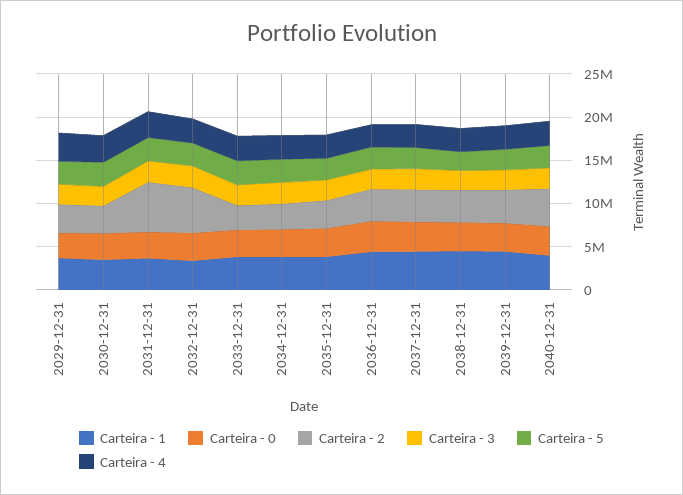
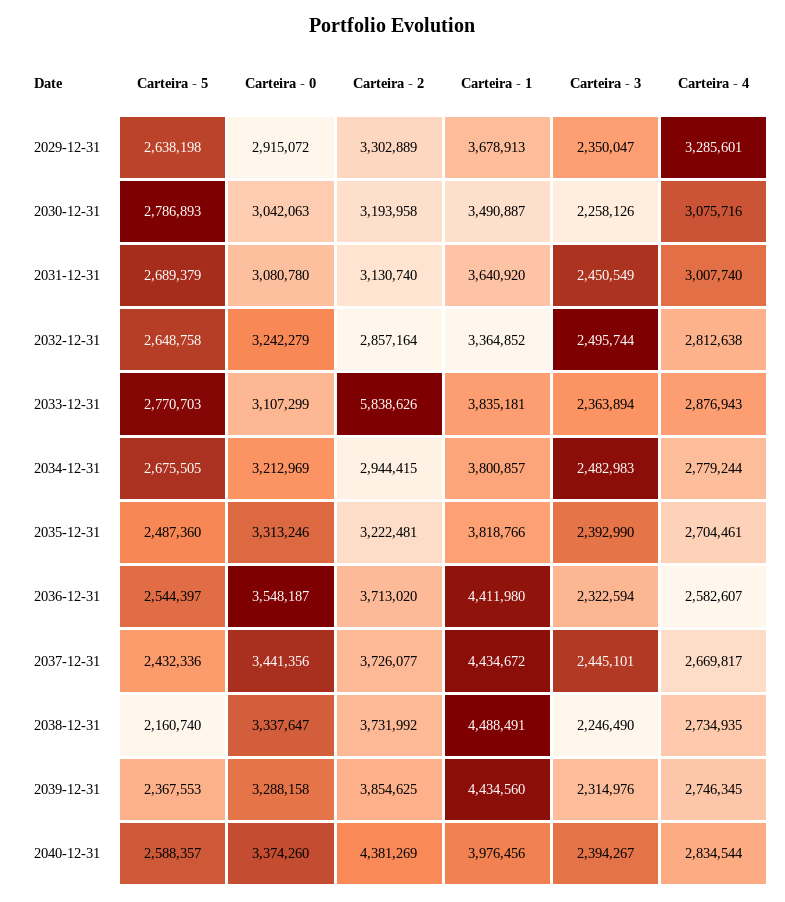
  {
    "Carteira - 1": {
      "2029-12-31": 3678913,
      "2030-12-31": 3490887,
      "2031-12-31": 3640920,
      "2032-12-31": 3364852,
      "2033-12-31": 3835181,
      "2034-12-31": 3800857,
      "2035-12-31": 3818766,
      "2036-12-31": 4411980,
      "2037-12-31": 4434672,
      "2038-12-31": 4488491,
      "2039-12-31": 4434560,
      "2040-12-31": 3976456
    },
    "Carteira - 0": {
      "2029-12-31": 2915072,
      "2030-12-31": 3042063,
      "2031-12-31": 3080780,
      "2032-12-31": 3242279,
      "2033-12-31": 3107299,
      "2034-12-31": 3212969,
      "2035-12-31": 3313246,
      "2036-12-31": 3548187,
      "2037-12-31": 3441356,
      "2038-12-31": 3337647,
      "2039-12-31": 3288158,
      "2040-12-31": 3374260
    },
    "Carteira - 2": {
      "2029-12-31": 3302889,
      "2030-12-31": 3193958,
-     "2031-12-31": 6000000,
+     "2031-12-31": 3130740,
-     "2032-12-31": 5000000,
+     "2032-12-31": 2857164,
-     "2033-12-31": 3000000,
+     "2033-12-31": 5838626,
      "2034-12-31": 2944415,
      "2035-12-31": 3222481,
      "2036-12-31": 3713020,
      "2037-12-31": 3726077,
      "2038-12-31": 3731992,
      "2039-12-31": 3854625,
      "2040-12-31": 4381269
    },
    "Carteira - 3": {
      "2029-12-31": 2350047,
      "2030-12-31": 2258126,
      "2031-12-31": 2450549,
      "2032-12-31": 2495744,
      "2033-12-31": 2363894,
      "2034-12-31": 2482983,
      "2035-12-31": 2392990,
      "2036-12-31": 2322594,
      "2037-12-31": 2445101,
      "2038-12-31": 2246490,
      "2039-12-31": 2314976,
      "2040-12-31": 2394267
    },
    "Carteira - 5": {
      "2029-12-31": 2638198,
      "2030-12-31": 2786893,
      "2031-12-31": 2689379,
      "2032-12-31": 2648758,
      "2033-12-31": 2770703,
      "2034-12-31": 2675505,
      "2035-12-31": 2487360,
      "2036-12-31": 2544397,
      "2037-12-31": 2432336,
      "2038-12-31": 2160740,
      "2039-12-31": 2367553,
      "2040-12-31": 2588357
    },
    "Carteira - 4": {
      "2029-12-31": 3285601,
      "2030-12-31": 3075716,
      "2031-12-31": 3007740,
      "2032-12-31": 2812638,
      "2033-12-31": 2876943,
      "2034-12-31": 2779244,
      "2035-12-31": 2704461,
      "2036-12-31": 2582607,
      "2037-12-31": 2669817,
      "2038-12-31": 2734935,
      "2039-12-31": 2746345,
      "2040-12-31": 2834544
    }
  }

